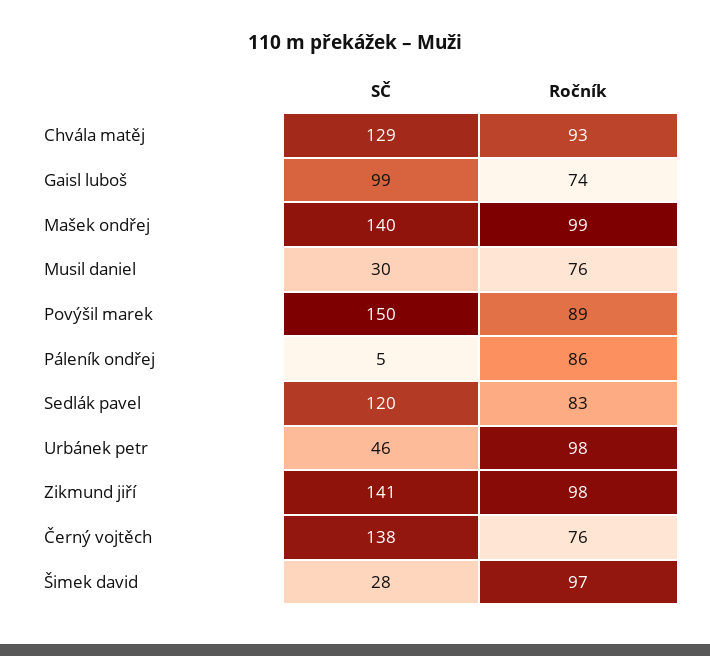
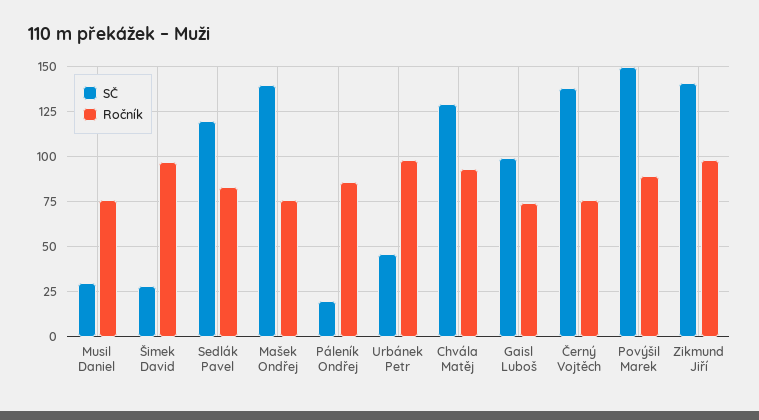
  {
    "SČ": {
      "Chvála matěj": 129,
      "Gaisl luboš": 99,
      "Mašek ondřej": 140,
      "Musil daniel": 30,
      "Povýšil marek": 150,
-     "Páleník ondřej": 5,
+     "Páleník ondřej": 20,
      "Sedlák pavel": 120,
      "Urbánek petr": 46,
      "Zikmund jiří": 141,
      "Černý vojtěch": 138,
      "Šimek david": 28
    },
    "Ročník": {
      "Chvála matěj": 93,
      "Gaisl luboš": 74,
-     "Mašek ondřej": 99,
+     "Mašek ondřej": 75,
      "Musil daniel": 76,
      "Povýšil marek": 89,
      "Páleník ondřej": 86,
      "Sedlák pavel": 83,
      "Urbánek petr": 98,
      "Zikmund jiří": 98,
      "Černý vojtěch": 76,
      "Šimek david": 97
    }
  }

